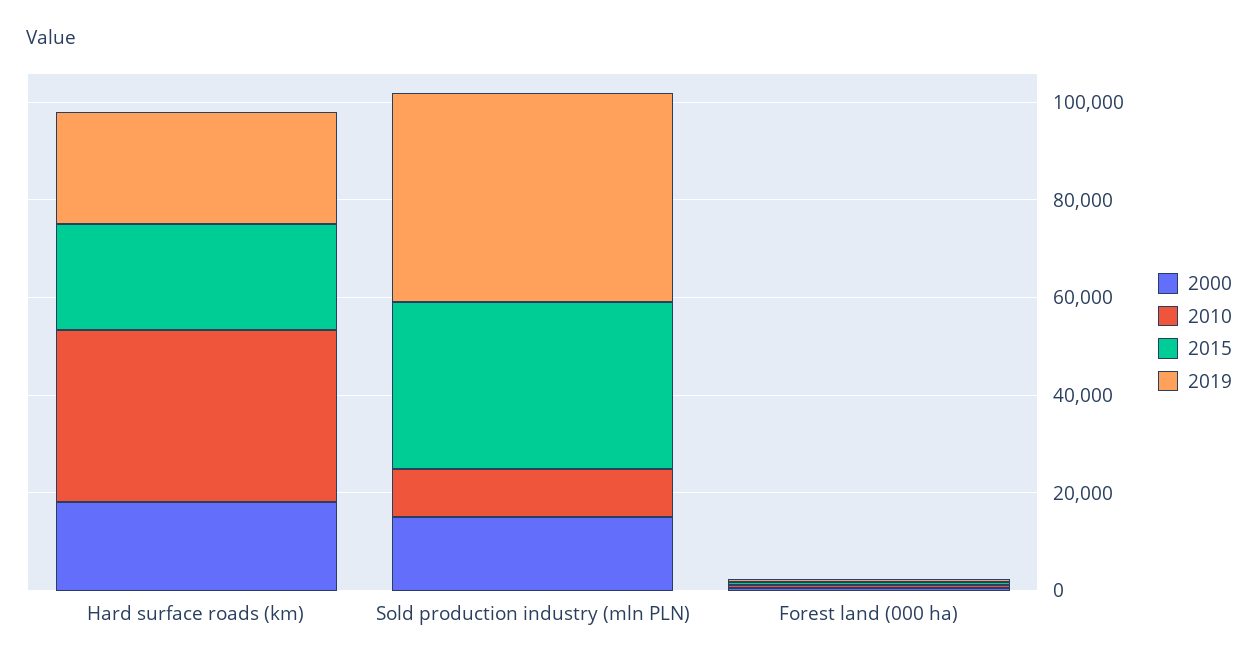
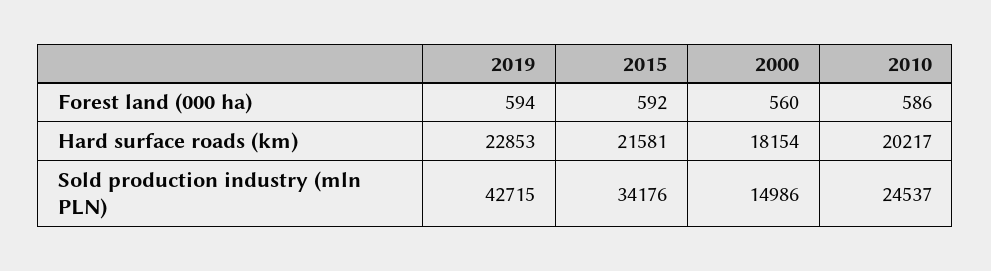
  {
    "2000": {
      "Hard surface roads (km)": 18154,
      "Sold production industry (mln PLN)": 14986,
      "Forest land (000 ha)": 560
    },
    "2010": {
-     "Hard surface roads (km)": 35000,
+     "Hard surface roads (km)": 20217,
-     "Sold production industry (mln PLN)": 10000,
+     "Sold production industry (mln PLN)": 24537,
      "Forest land (000 ha)": 586
    },
    "2015": {
      "Hard surface roads (km)": 21581,
      "Sold production industry (mln PLN)": 34176,
      "Forest land (000 ha)": 592
    },
    "2019": {
      "Hard surface roads (km)": 22853,
      "Sold production industry (mln PLN)": 42715,
      "Forest land (000 ha)": 594
    }
  }

